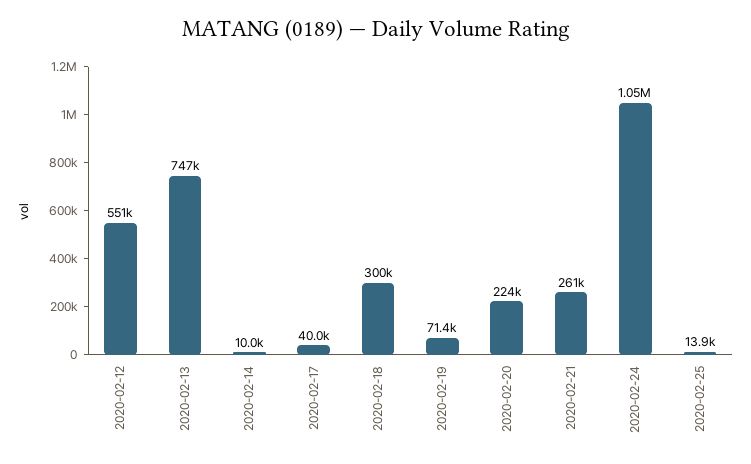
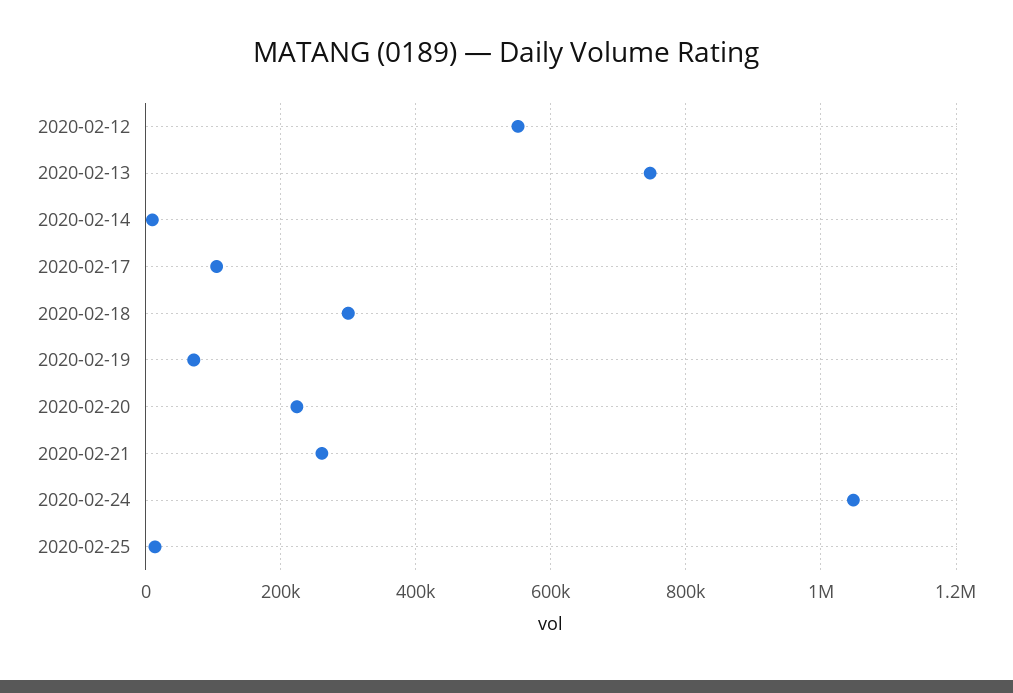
  {
    "2020-02-12": 551000,
    "2020-02-13": 747000,
    "2020-02-14": 10000,
-   "2020-02-17": 40000,
+   "2020-02-17": 100000,
    "2020-02-18": 300000,
    "2020-02-19": 71400,
    "2020-02-20": 224000,
    "2020-02-21": 261000,
    "2020-02-24": 1050000,
    "2020-02-25": 13900
  }

